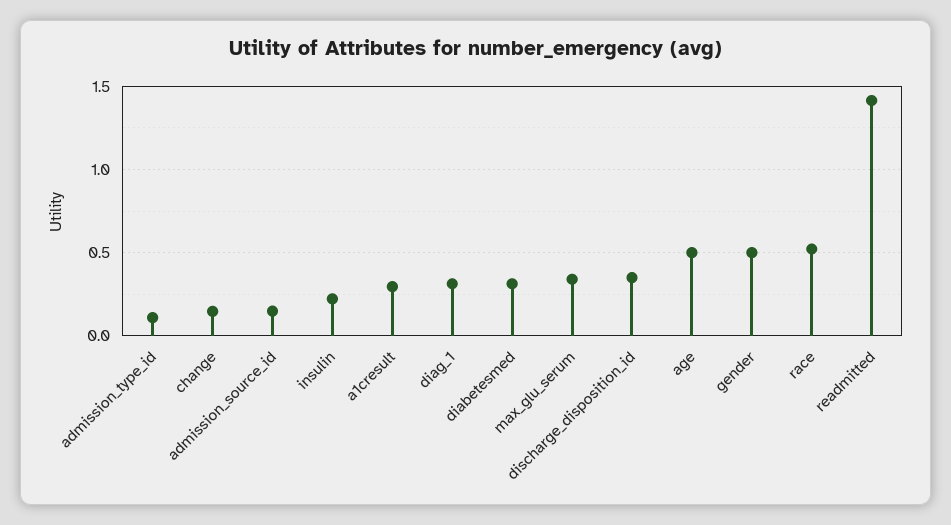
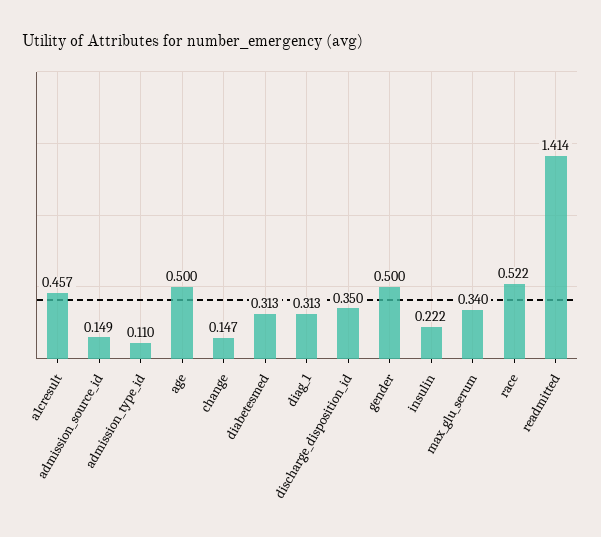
  {
    "admission_type_id": 0.11,
    "change": 0.147,
    "admission_source_id": 0.149,
    "insulin": 0.222,
-   "a1cresult": 0.3,
+   "a1cresult": 0.457,
    "diag_1": 0.313,
    "diabetesmed": 0.313,
    "max_glu_serum": 0.34,
    "discharge_disposition_id": 0.35,
    "age": 0.5,
    "gender": 0.5,
    "race": 0.522,
    "readmitted": 1.414
  }

